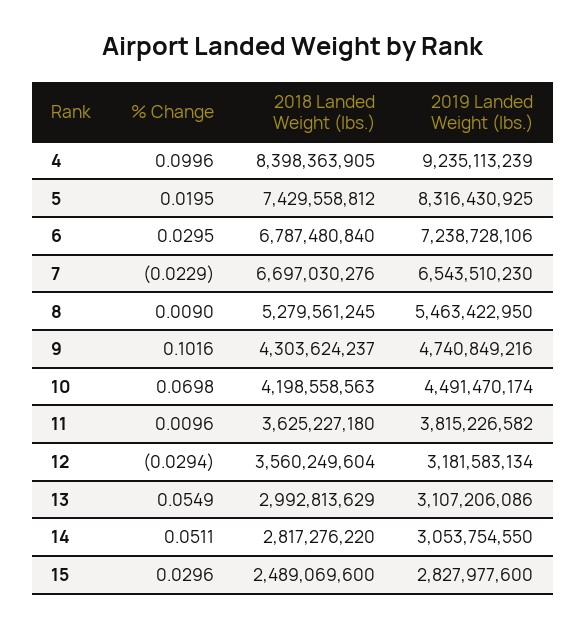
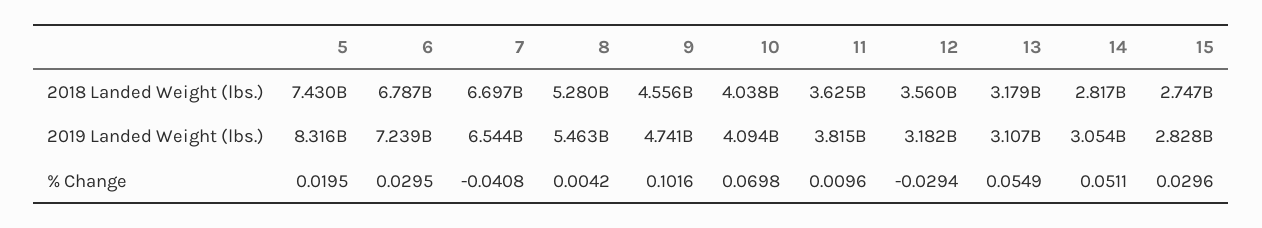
  {
    "% Change": {
-     "4": 0.0996,
      "5": 0.0195,
      "6": 0.0295,
-     "7": -0.0229,
+     "7": -0.0408,
-     "8": 0.009,
+     "8": 0.0042,
      "9": 0.1016,
      "10": 0.0698,
      "11": 0.0096,
      "12": -0.0294,
      "13": 0.0549,
      "14": 0.0511,
      "15": 0.0296
    },
    "2018 Landed Weight (lbs.)": {
-     "4": 8398363905,
      "5": 7429558812,
      "6": 6787480840,
      "7": 6697030276,
      "8": 5279561245,
-     "9": 4303624237,
+     "9": 4556000000,
-     "10": 4198558563,
+     "10": 4038000000,
      "11": 3625227180,
      "12": 3560249604,
-     "13": 2992813629,
+     "13": 3179000000,
      "14": 2817276220,
-     "15": 2489069600
+     "15": 2747000000
    },
    "2019 Landed Weight (lbs.)": {
-     "4": 9235113239,
      "5": 8316430925,
      "6": 7238728106,
      "7": 6543510230,
      "8": 5463422950,
      "9": 4740849216,
-     "10": 4491470174,
+     "10": 4094000000,
      "11": 3815226582,
      "12": 3181583134,
      "13": 3107206086,
      "14": 3053754550,
      "15": 2827977600
    }
  }

